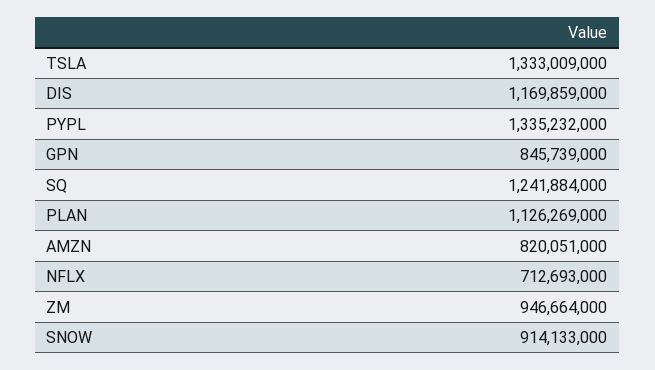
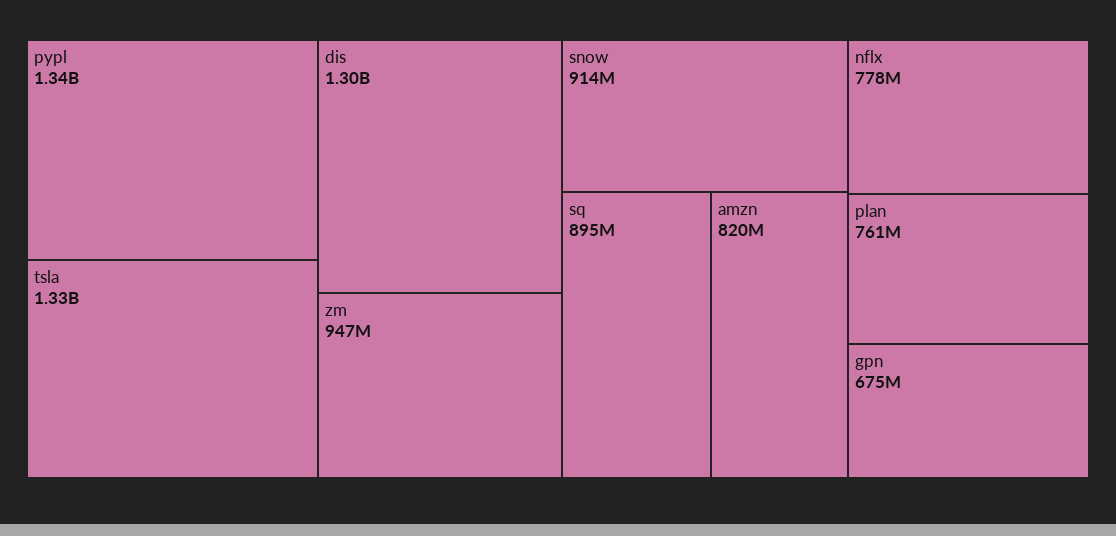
  {
    "TSLA": 1333009000,
-   "DIS": 1169859000,
+   "DIS": 1300000000,
    "PYPL": 1335232000,
-   "GPN": 845739000,
+   "GPN": 675000000,
-   "SQ": 1241884000,
+   "SQ": 895000000,
-   "PLAN": 1126269000,
+   "PLAN": 761000000,
    "AMZN": 820051000,
-   "NFLX": 712693000,
+   "NFLX": 778000000,
    "ZM": 946664000,
    "SNOW": 914133000
  }

